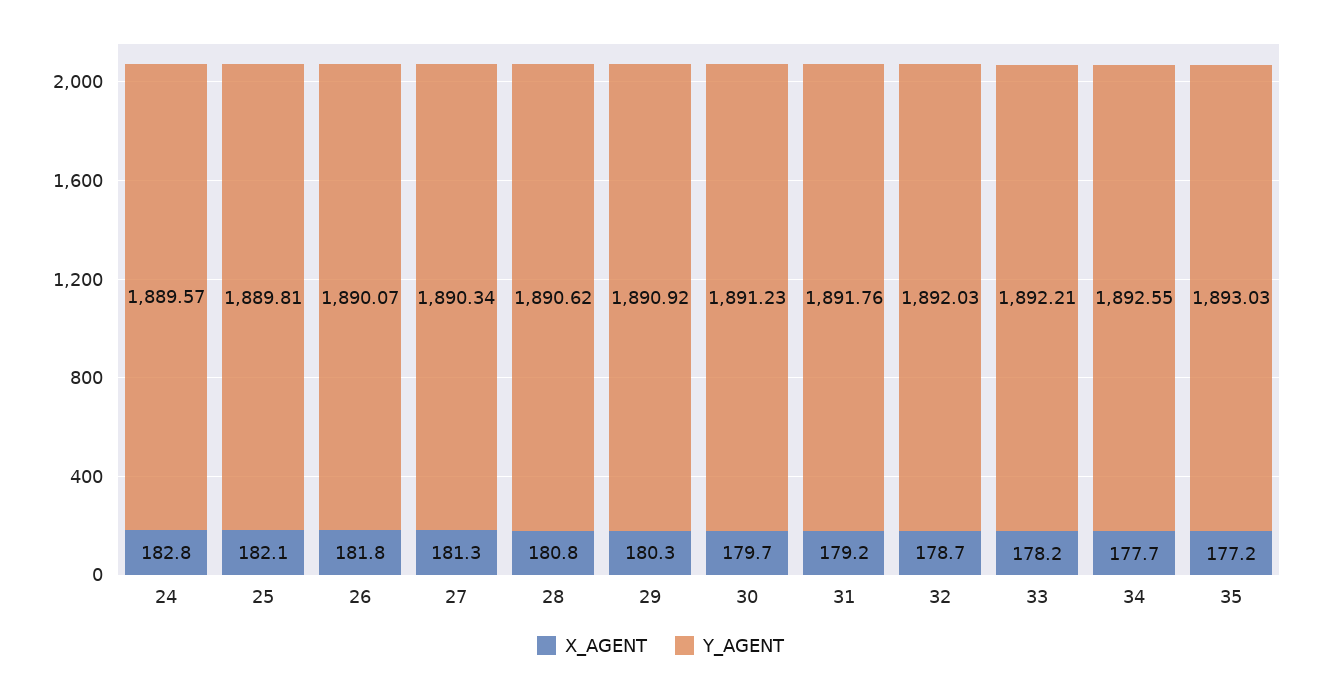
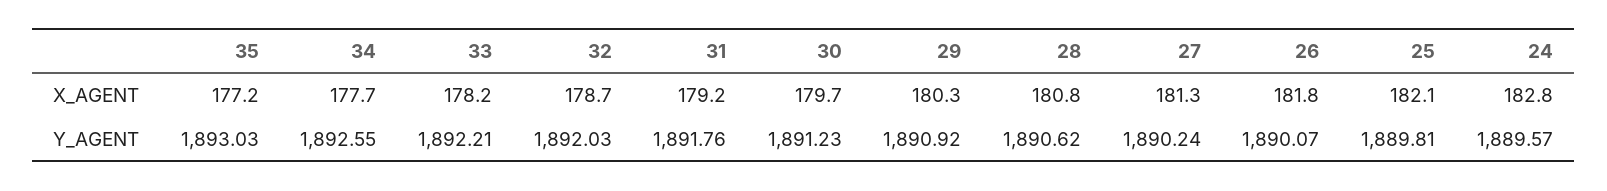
  {
    "X_AGENT": {
      "24": 182.8,
      "25": 182.1,
      "26": 181.8,
      "27": 181.3,
      "28": 180.8,
      "29": 180.3,
      "30": 179.7,
      "31": 179.2,
      "32": 178.7,
      "33": 178.2,
      "34": 177.7,
      "35": 177.2
    },
    "Y_AGENT": {
      "24": 1889.57,
      "25": 1889.81,
      "26": 1890.07,
-     "27": 1890.34,
+     "27": 1890.24,
      "28": 1890.62,
      "29": 1890.92,
      "30": 1891.23,
      "31": 1891.76,
      "32": 1892.03,
      "33": 1892.21,
      "34": 1892.55,
      "35": 1893.03
    }
  }

